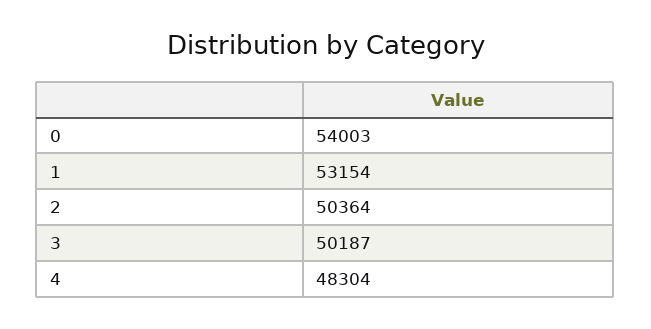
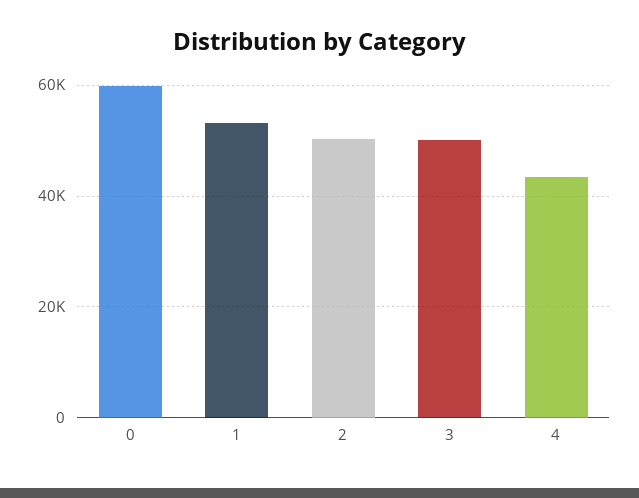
  {
-   "0": 54003,
+   "0": 60000,
    "1": 53154,
    "2": 50364,
    "3": 50187,
-   "4": 48304
+   "4": 44000
  }

